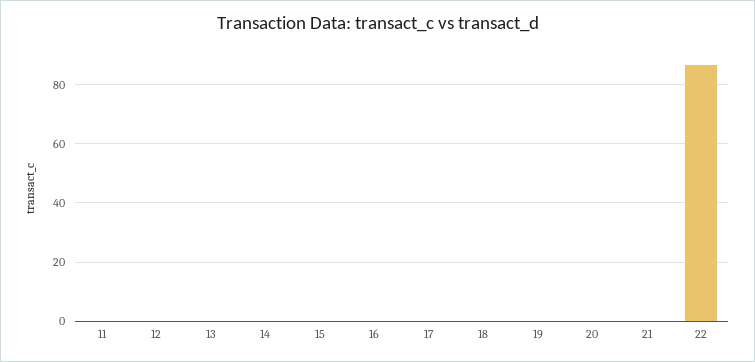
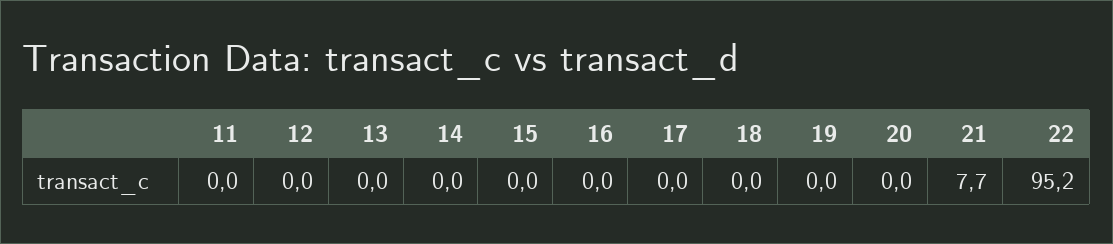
  {
    "11": 0,
    "12": 0,
    "13": 0,
    "14": 0,
    "15": 0,
    "16": 0,
    "17": 0,
    "18": 0,
    "19": 0,
    "20": 0,
-   "21": 0,
+   "21": 7.7,
-   "22": 87.5
+   "22": 95.2
  }

